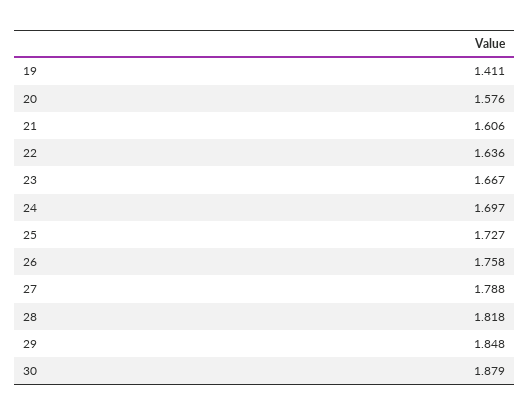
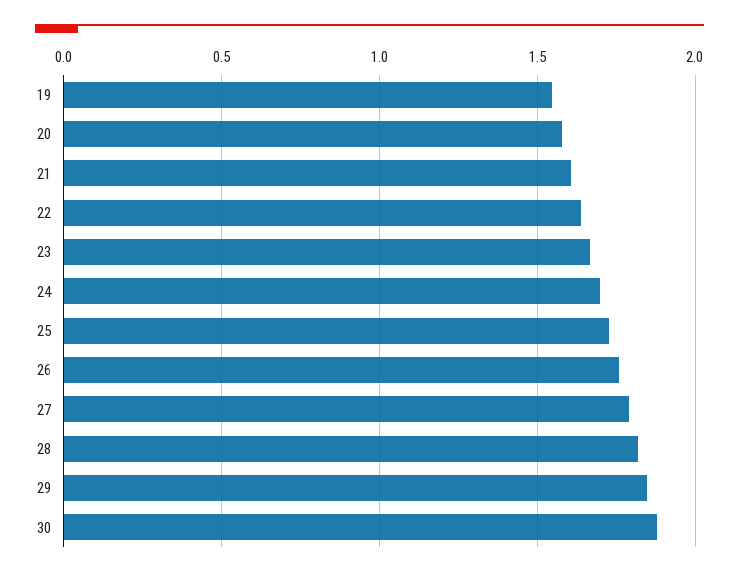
  {
-   "19": 1.411,
+   "19": 1.55,
    "20": 1.576,
    "21": 1.606,
    "22": 1.636,
    "23": 1.667,
    "24": 1.697,
    "25": 1.727,
    "26": 1.758,
    "27": 1.788,
    "28": 1.818,
    "29": 1.848,
    "30": 1.879
  }

